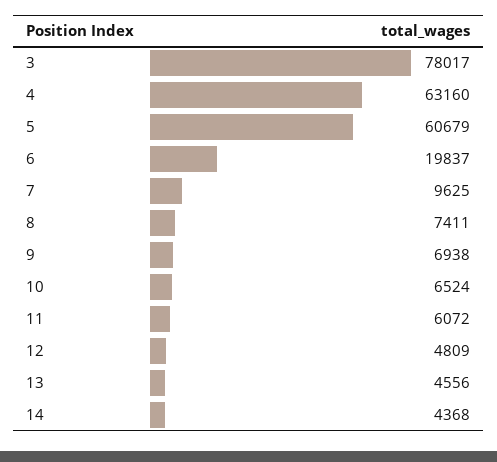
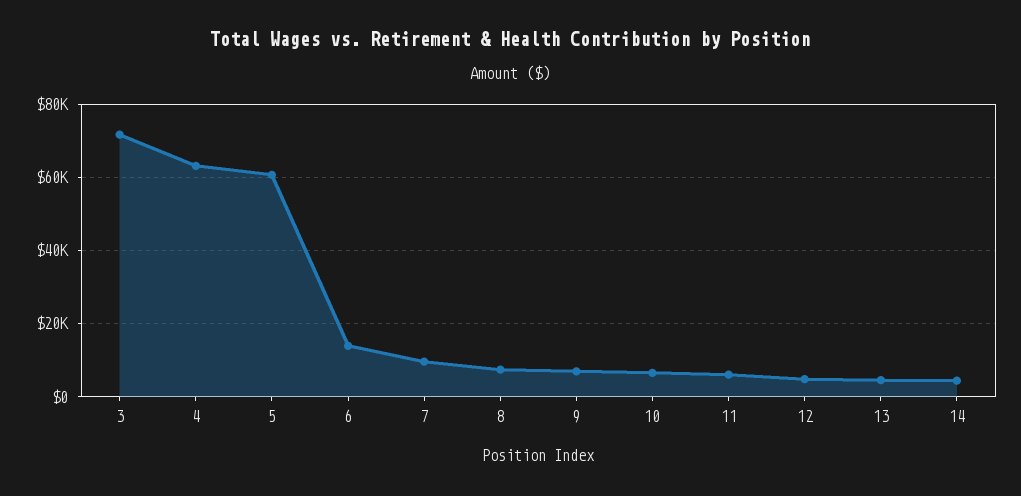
  {
-   "3": 78017,
+   "3": 72000,
    "4": 63160,
    "5": 60679,
-   "6": 19837,
+   "6": 14000,
    "7": 9625,
    "8": 7411,
    "9": 6938,
    "10": 6524,
    "11": 6072,
    "12": 4809,
    "13": 4556,
    "14": 4368
  }

